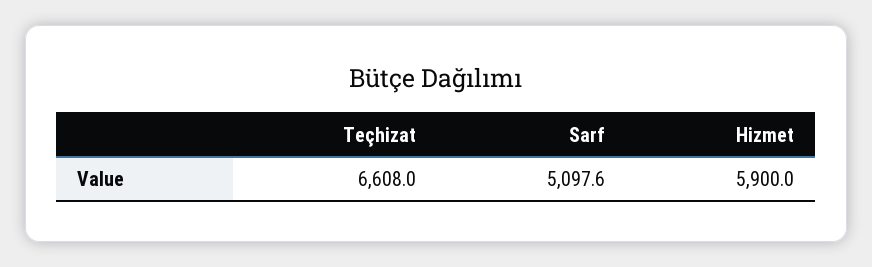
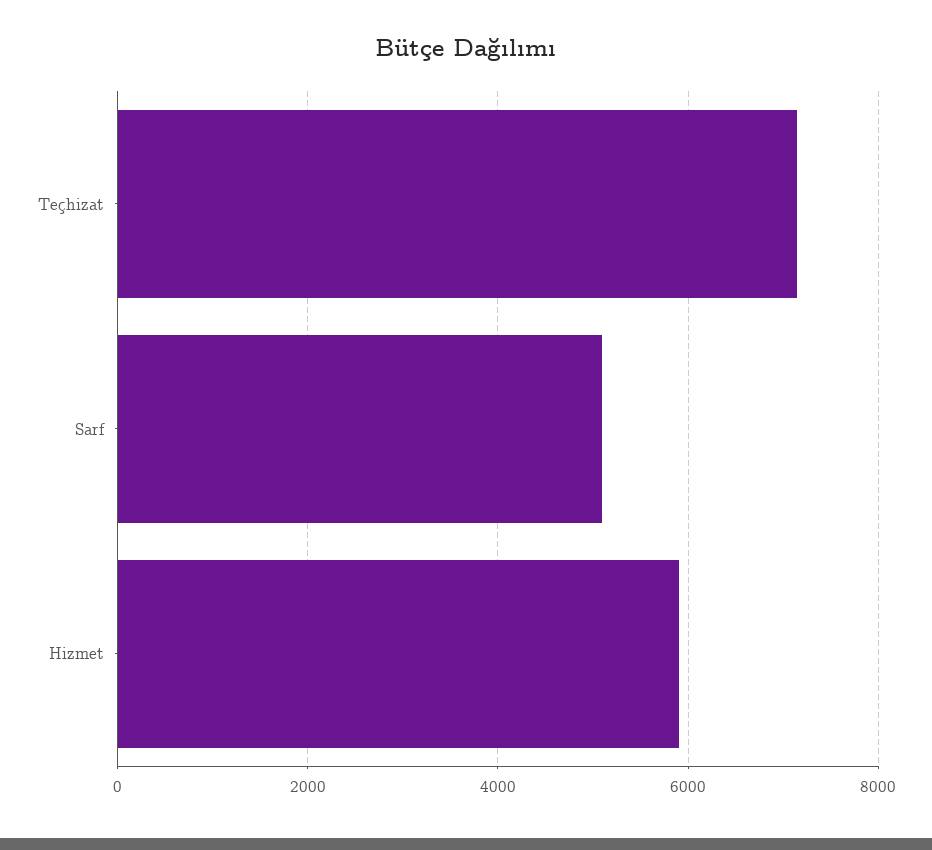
  {
-   "Teçhizat": 6608,
+   "Teçhizat": 7200,
    "Sarf": 5097.6,
    "Hizmet": 5900
  }

